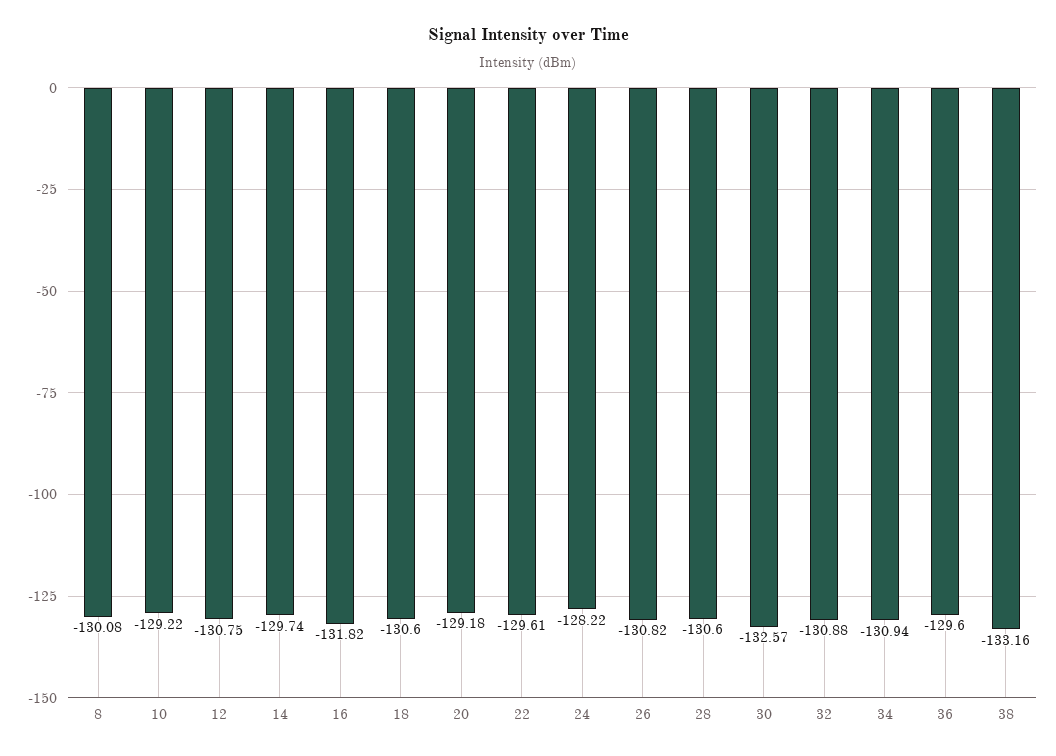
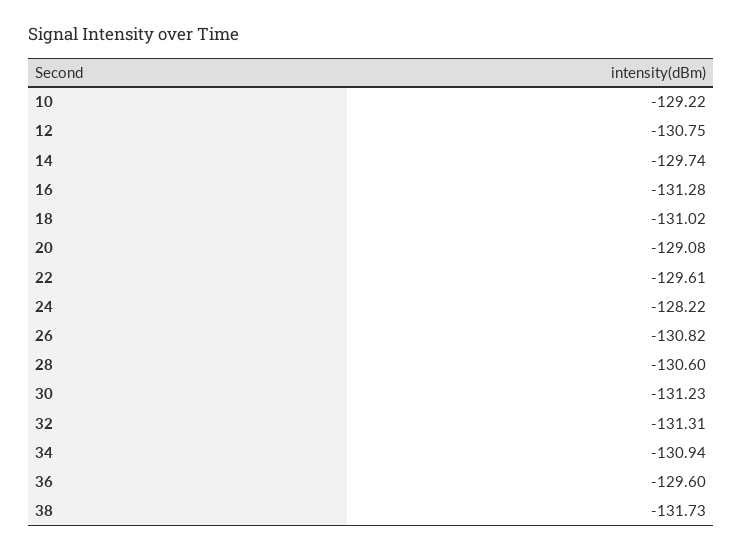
  {
-   "8": -130.08,
    "10": -129.22,
    "12": -130.75,
    "14": -129.74,
-   "16": -131.82,
+   "16": -131.28,
-   "18": -130.6,
+   "18": -131.02,
-   "20": -129.18,
+   "20": -129.08,
    "22": -129.61,
    "24": -128.22,
    "26": -130.82,
    "28": -130.6,
-   "30": -132.57,
+   "30": -131.23,
-   "32": -130.88,
+   "32": -131.31,
    "34": -130.94,
    "36": -129.6,
-   "38": -133.16
+   "38": -131.73
  }

